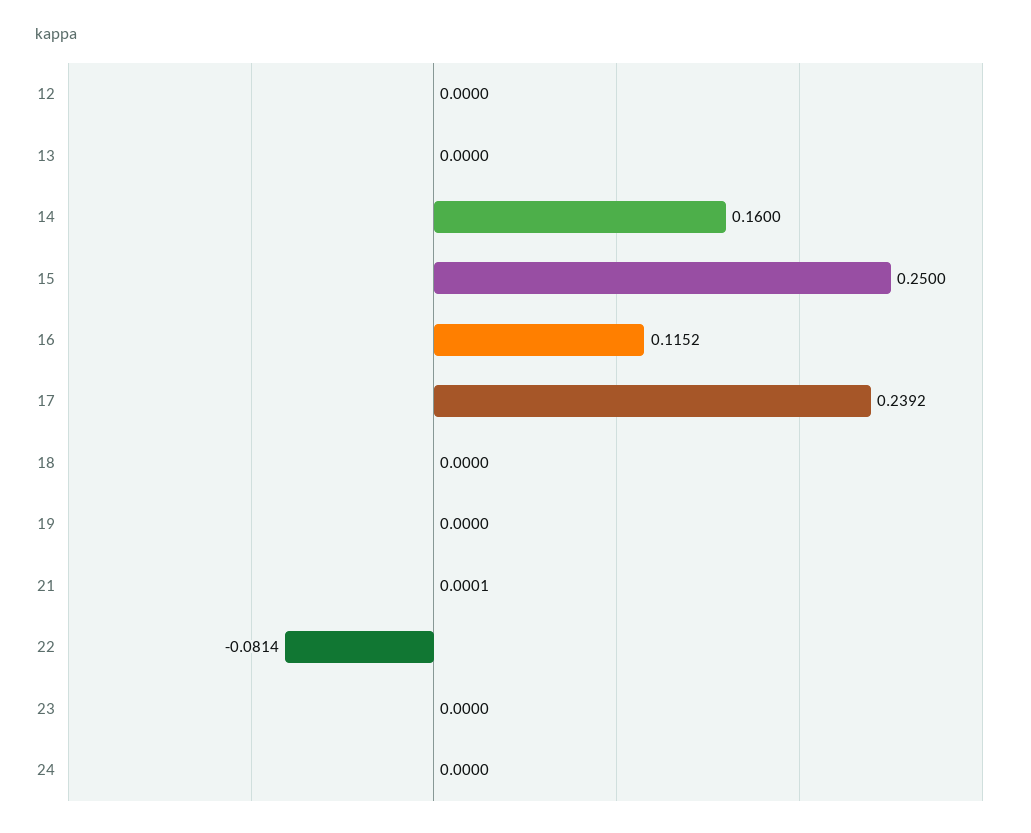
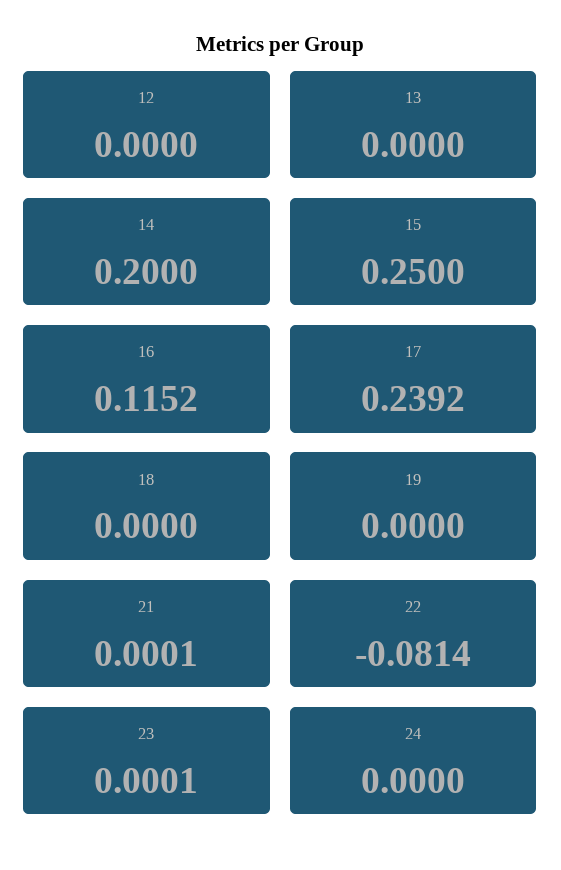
  {
    "12": 0,
    "13": 0,
-   "14": 0.16,
+   "14": 0.2,
    "15": 0.25,
    "16": 0.1152,
    "17": 0.2392,
    "18": 0,
    "19": 0,
    "21": 0.0001,
    "22": -0.0814,
-   "23": 0,
+   "23": 0.0001,
    "24": 0
  }

